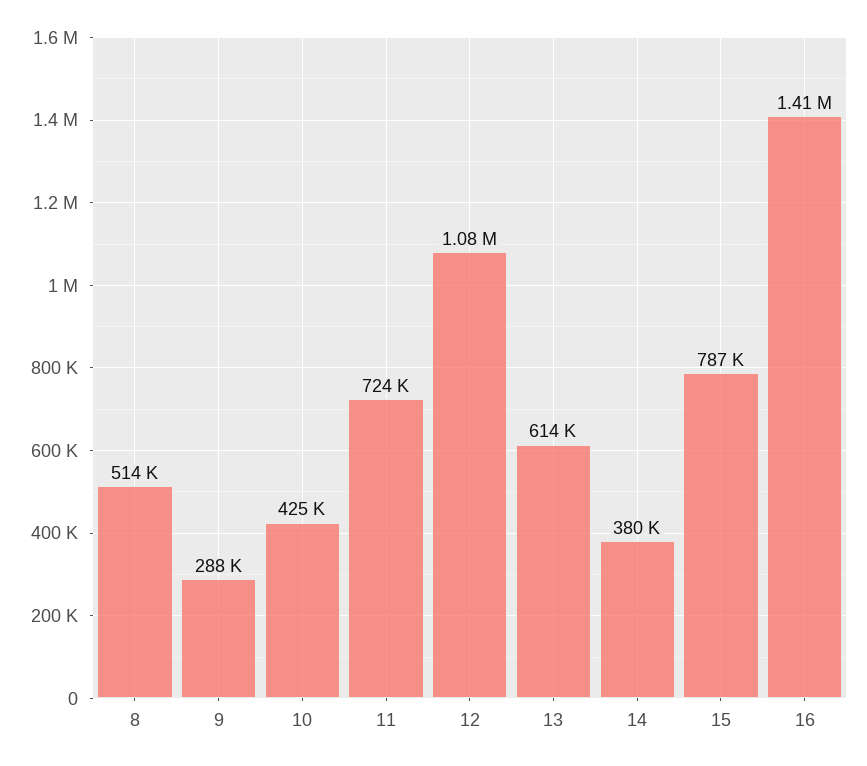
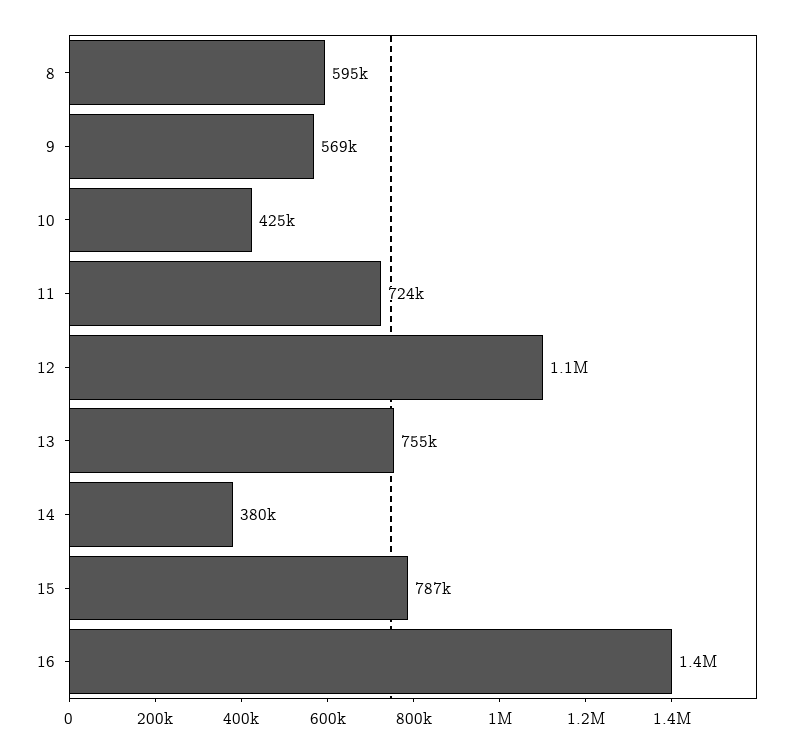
  {
-   "8": 514000,
+   "8": 595000,
-   "9": 288000,
+   "9": 569000,
    "10": 425000,
    "11": 724000,
    "12": 1080000,
-   "13": 614000,
+   "13": 755000,
    "14": 380000,
    "15": 787000,
    "16": 1410000
  }

